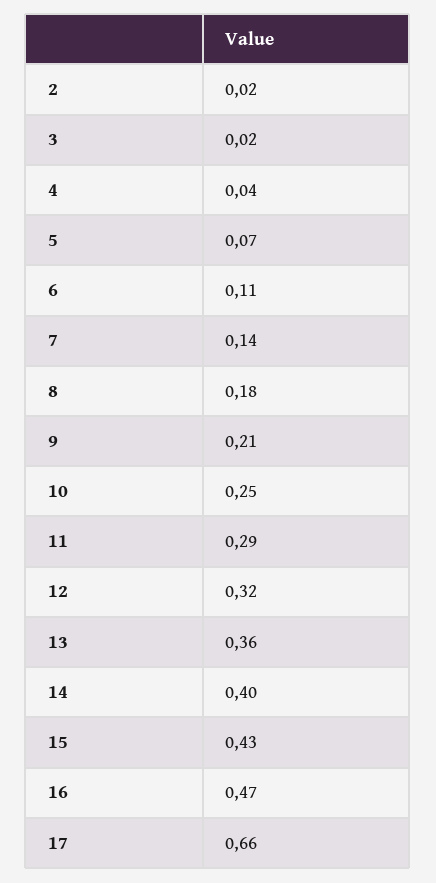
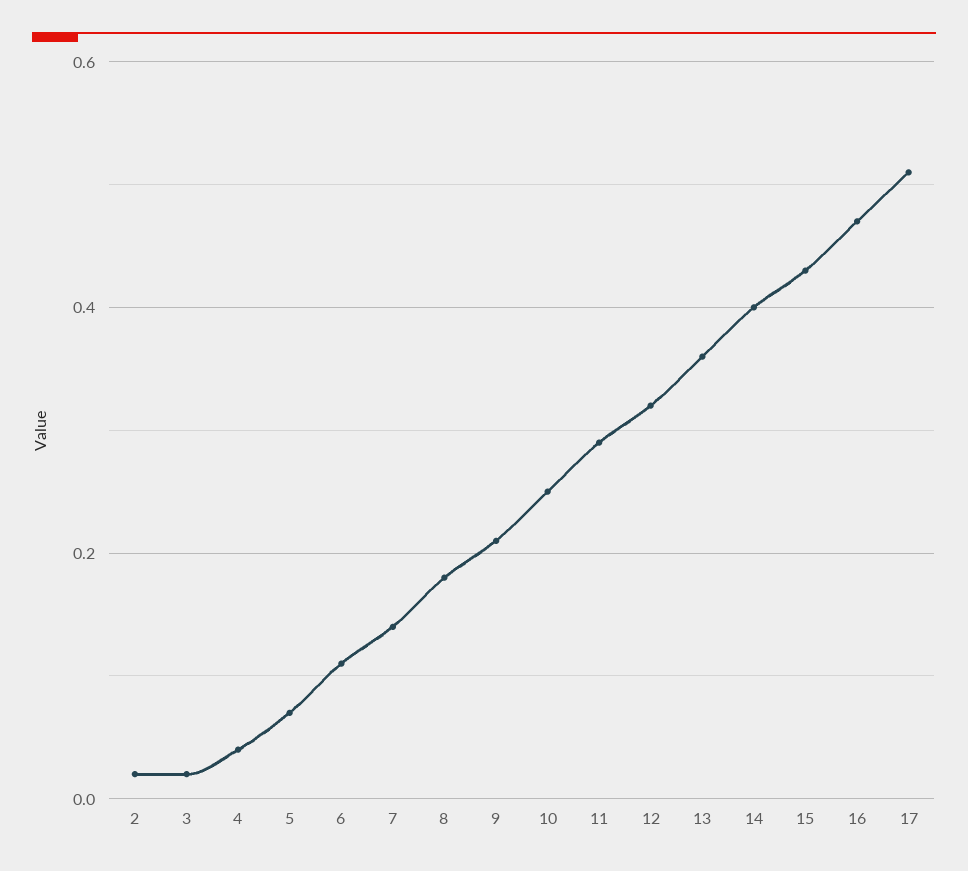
  {
    "2": 0.02,
    "3": 0.02,
    "4": 0.04,
    "5": 0.07,
    "6": 0.11,
    "7": 0.14,
    "8": 0.18,
    "9": 0.21,
    "10": 0.25,
    "11": 0.29,
    "12": 0.32,
    "13": 0.36,
    "14": 0.4,
    "15": 0.43,
    "16": 0.47,
-   "17": 0.66
+   "17": 0.5
  }

